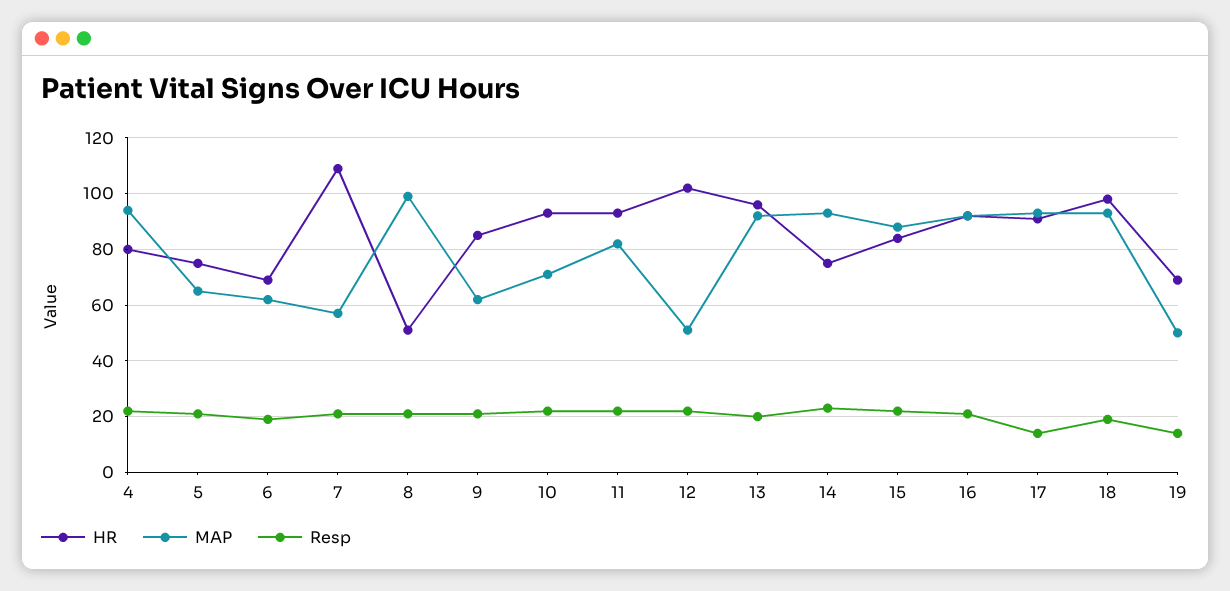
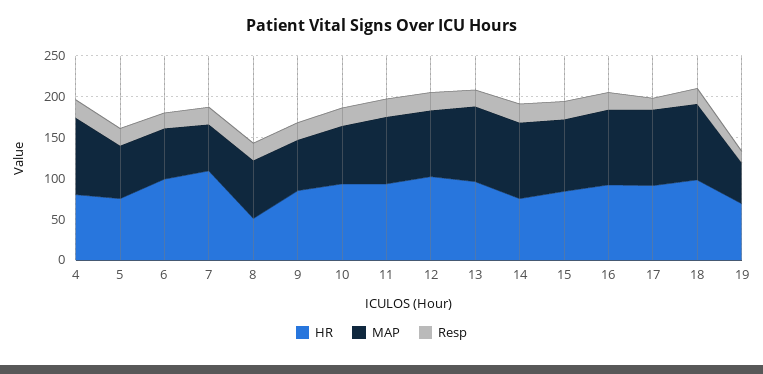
  {
    "HR": {
      "4": 80,
      "5": 75,
-     "6": 70,
+     "6": 100,
      "7": 110,
      "8": 50,
      "9": 85,
      "10": 95,
      "11": 95,
      "12": 100,
      "13": 95,
      "14": 75,
      "15": 85,
      "16": 90,
      "17": 90,
      "18": 100,
      "19": 70
    },
    "MAP": {
      "4": 95,
      "5": 65,
      "6": 60,
      "7": 55,
-     "8": 100,
+     "8": 70,
      "9": 60,
      "10": 70,
      "11": 80,
-     "12": 50,
+     "12": 80,
      "13": 90,
      "14": 95,
      "15": 90,
      "16": 90,
      "17": 95,
      "18": 95,
      "19": 50
    },
    "Resp": {
      "4": 20,
      "5": 20,
      "6": 20,
      "7": 20,
      "8": 20,
      "9": 20,
      "10": 20,
      "11": 20,
      "12": 20,
      "13": 20,
      "14": 25,
      "15": 20,
      "16": 20,
      "17": 15,
      "18": 20,
      "19": 15
    }
  }

